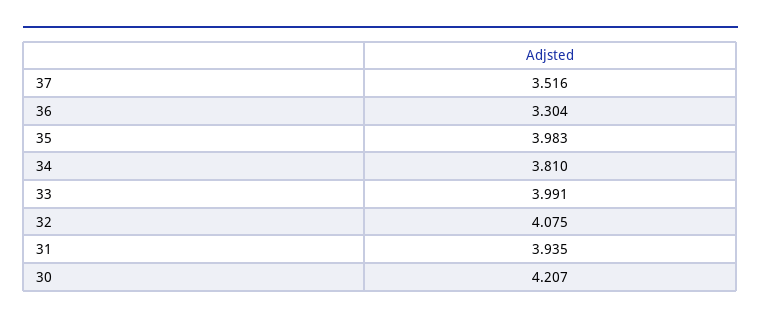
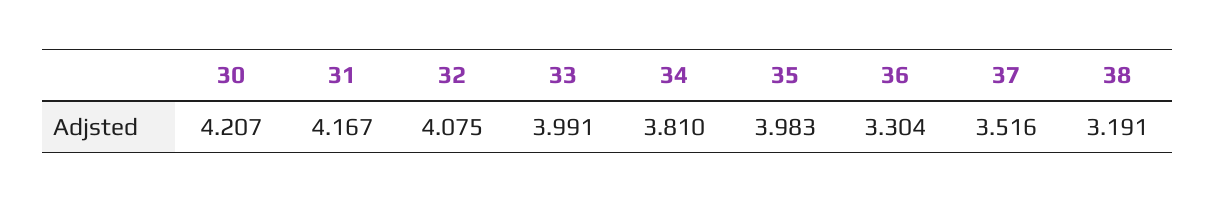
  {
    "37": 3.516,
    "36": 3.304,
    "35": 3.983,
    "34": 3.81,
    "33": 3.991,
    "32": 4.075,
-   "31": 3.935,
+   "31": 4.167,
-   "30": 4.207
+   "30": 4.207,
+   "38": 3.191
  }

